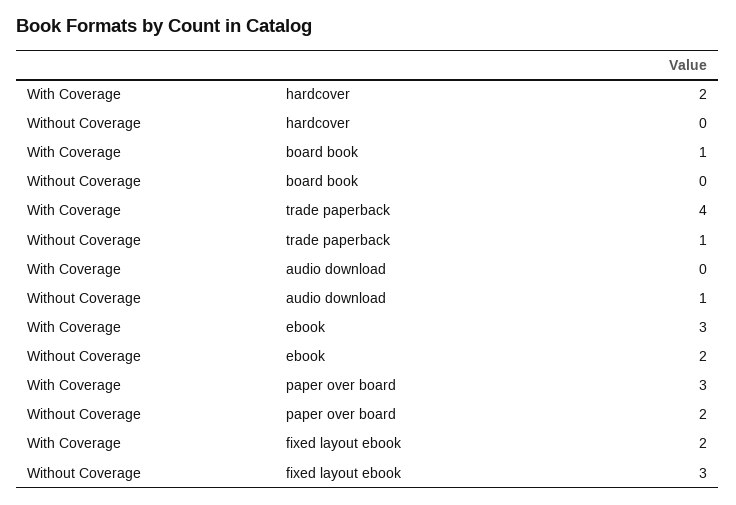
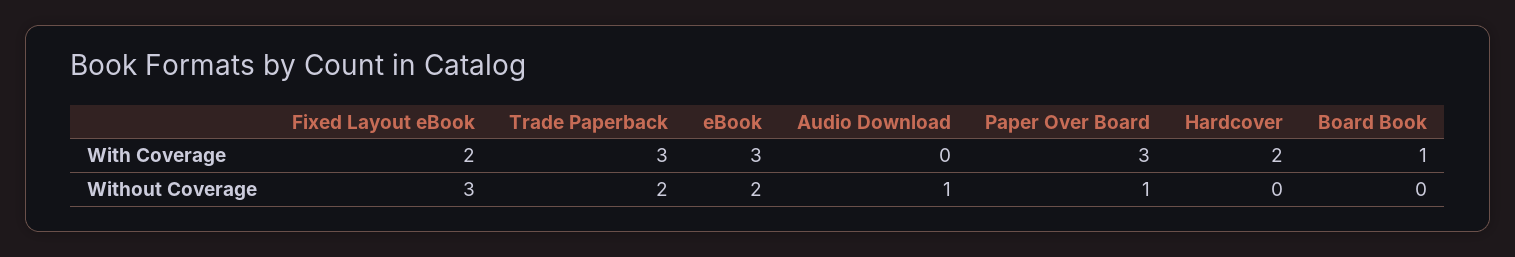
  {
    "With Coverage": {
      "hardcover": 2,
      "board book": 1,
-     "trade paperback": 4,
+     "trade paperback": 3,
      "audio download": 0,
      "ebook": 3,
      "paper over board": 3,
      "fixed layout ebook": 2
    },
    "Without Coverage": {
      "hardcover": 0,
      "board book": 0,
-     "trade paperback": 1,
+     "trade paperback": 2,
      "audio download": 1,
      "ebook": 2,
-     "paper over board": 2,
+     "paper over board": 1,
      "fixed layout ebook": 3
    }
  }

